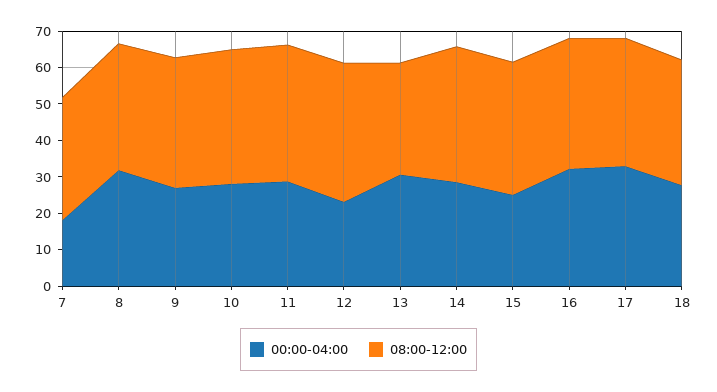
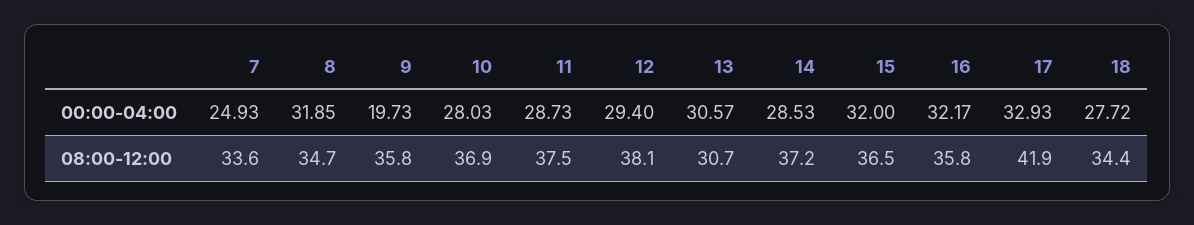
  {
    "00:00-04:00": {
-     "7": 17.5,
+     "7": 24.93,
      "8": 31.85,
-     "9": 27.5,
+     "9": 19.73,
      "10": 28.03,
      "11": 28.73,
-     "12": 22.5,
+     "12": 29.4,
      "13": 30.57,
      "14": 28.53,
-     "15": 25,
+     "15": 32,
      "16": 32.17,
      "17": 32.93,
      "18": 27.72
    },
    "08:00-12:00": {
      "7": 33.6,
      "8": 34.7,
      "9": 35.8,
      "10": 36.9,
      "11": 37.5,
      "12": 38.1,
      "13": 30.7,
      "14": 37.2,
      "15": 36.5,
      "16": 35.8,
-     "17": 35,
+     "17": 41.9,
      "18": 34.4
    }
  }

